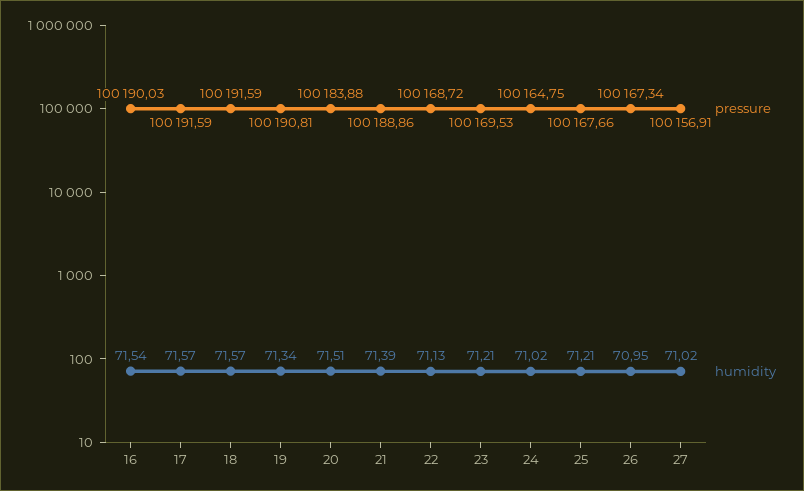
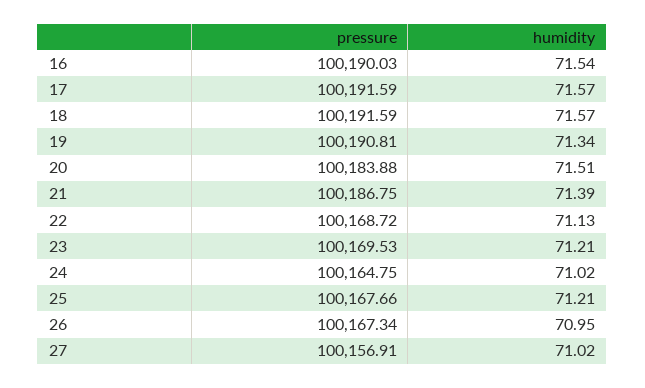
  {
    "pressure": {
      "16": 100190.03,
      "17": 100191.59,
      "18": 100191.59,
      "19": 100190.81,
      "20": 100183.88,
-     "21": 100188.86,
+     "21": 100186.75,
      "22": 100168.72,
      "23": 100169.53,
      "24": 100164.75,
      "25": 100167.66,
      "26": 100167.34,
      "27": 100156.91
    },
    "humidity": {
      "16": 71.54,
      "17": 71.57,
      "18": 71.57,
      "19": 71.34,
      "20": 71.51,
      "21": 71.39,
      "22": 71.13,
      "23": 71.21,
      "24": 71.02,
      "25": 71.21,
      "26": 70.95,
      "27": 71.02
    }
  }

